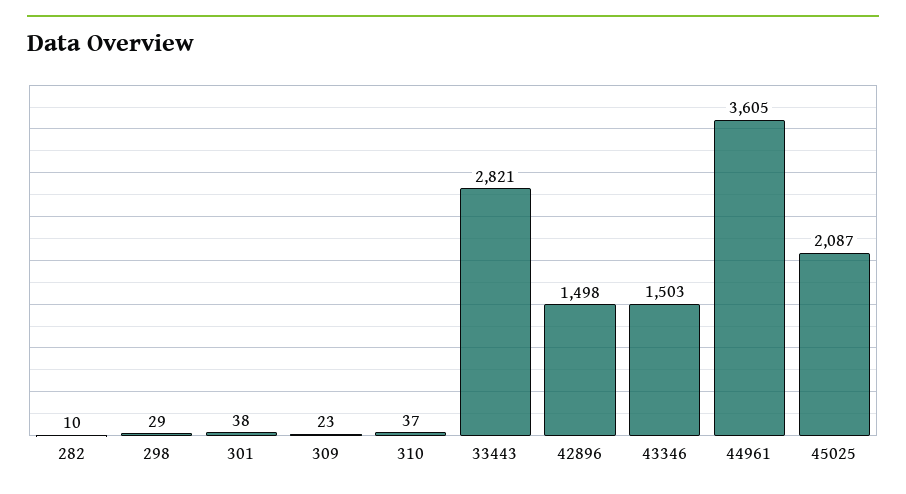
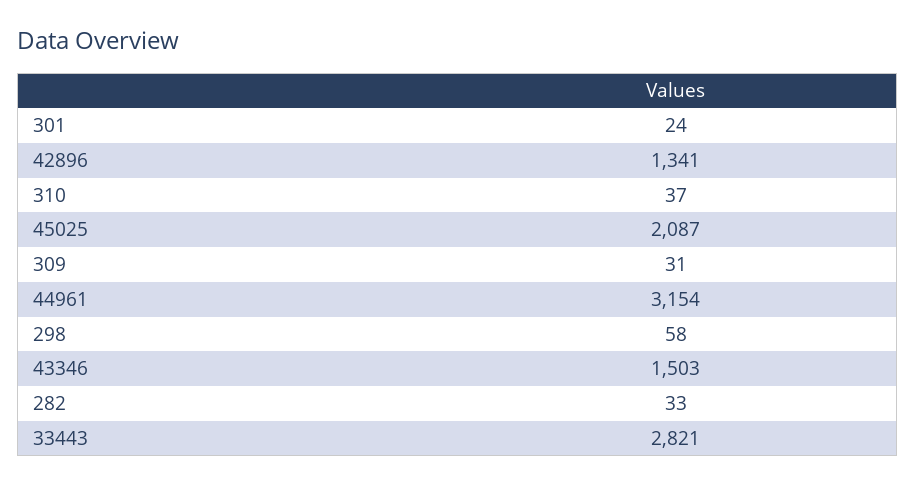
  {
-   "282": 10,
+   "282": 33,
-   "298": 29,
+   "298": 58,
-   "301": 38,
+   "301": 24,
-   "309": 23,
+   "309": 31,
    "310": 37,
    "33443": 2821,
-   "42896": 1498,
+   "42896": 1341,
    "43346": 1503,
-   "44961": 3605,
+   "44961": 3154,
    "45025": 2087
  }

